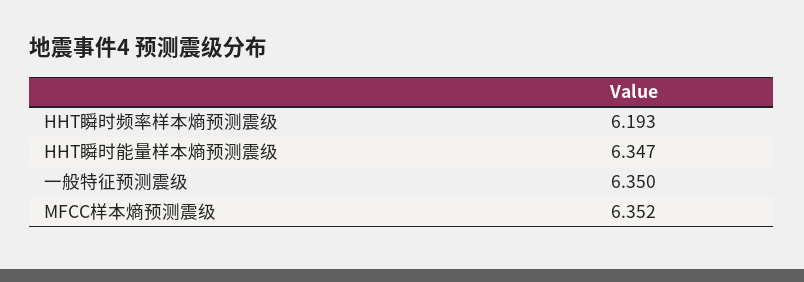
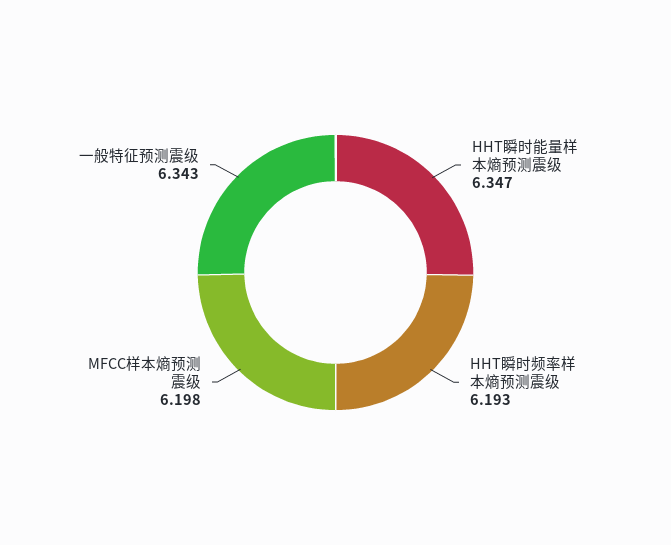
  {
    "HHT瞬时频率样本熵预测震级": 6.193,
    "HHT瞬时能量样本熵预测震级": 6.347,
-   "一般特征预测震级": 6.35,
+   "一般特征预测震级": 6.343,
-   "MFCC样本熵预测震级": 6.352
+   "MFCC样本熵预测震级": 6.198
  }

